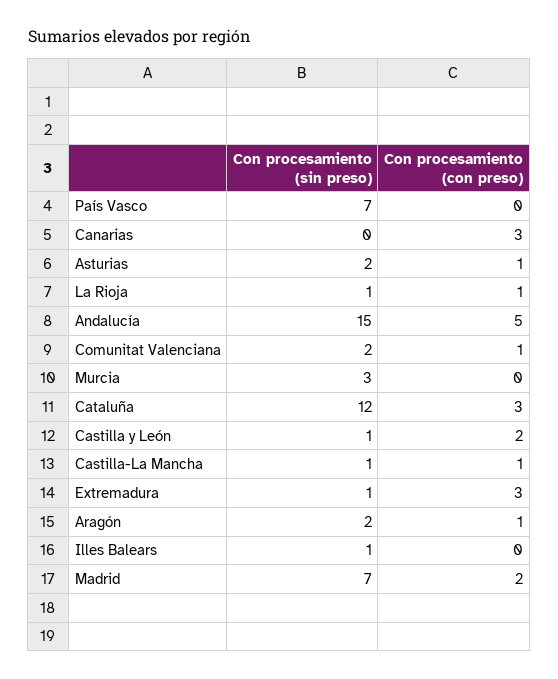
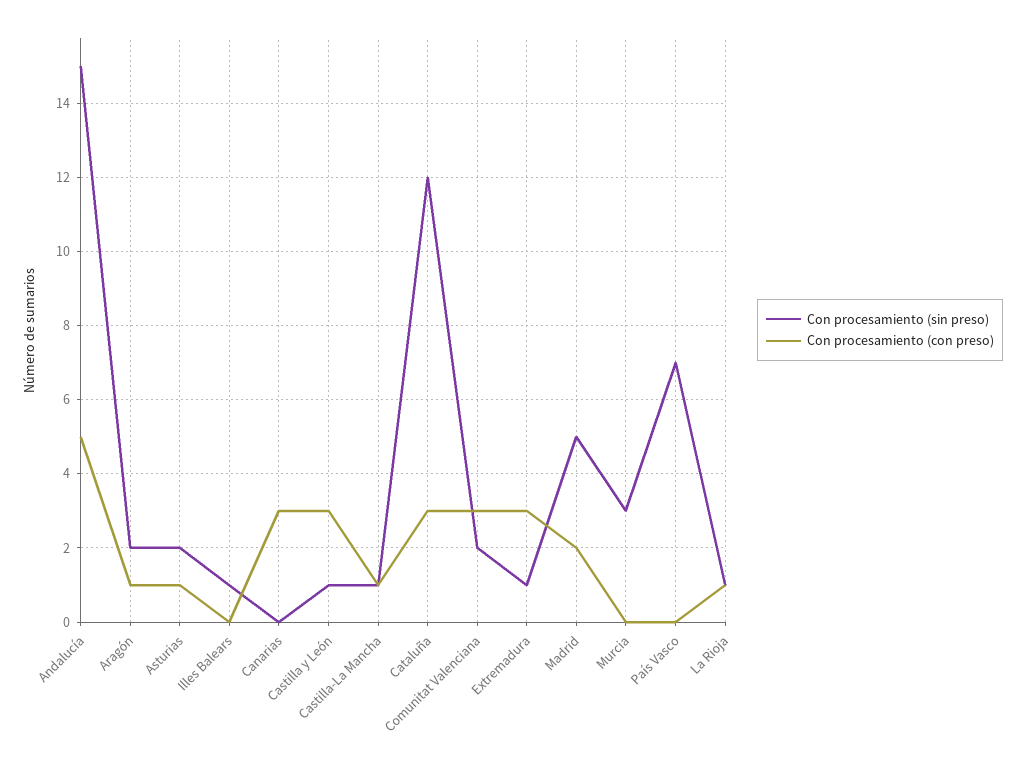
  {
    "Con procesamiento (sin preso)": {
      "País Vasco": 7,
      "Canarias": 0,
      "Asturias": 2,
      "La Rioja": 1,
      "Andalucía": 15,
      "Comunitat Valenciana": 2,
      "Murcia": 3,
      "Cataluña": 12,
      "Castilla y León": 1,
      "Castilla-La Mancha": 1,
      "Extremadura": 1,
      "Aragón": 2,
      "Illes Balears": 1,
-     "Madrid": 7
+     "Madrid": 5
    },
    "Con procesamiento (con preso)": {
      "País Vasco": 0,
      "Canarias": 3,
      "Asturias": 1,
      "La Rioja": 1,
      "Andalucía": 5,
-     "Comunitat Valenciana": 1,
+     "Comunitat Valenciana": 3,
      "Murcia": 0,
      "Cataluña": 3,
-     "Castilla y León": 2,
+     "Castilla y León": 3,
      "Castilla-La Mancha": 1,
      "Extremadura": 3,
      "Aragón": 1,
      "Illes Balears": 0,
      "Madrid": 2
    }
  }

